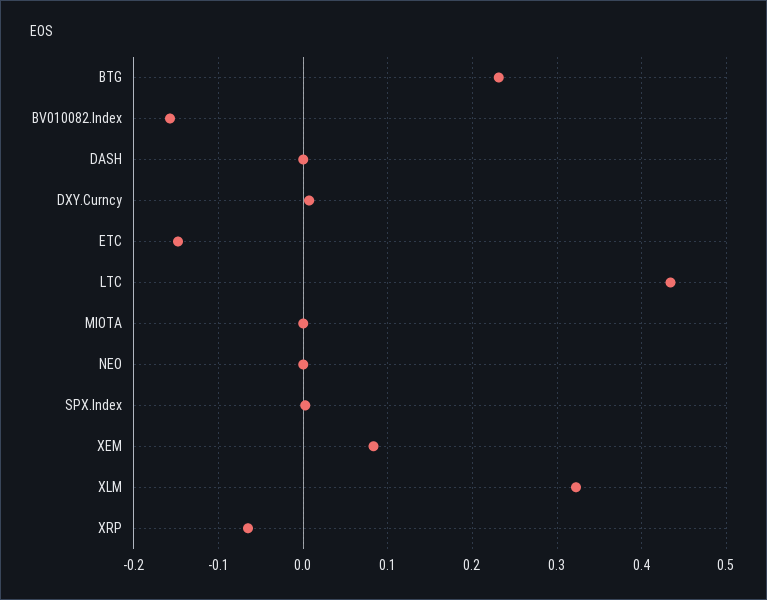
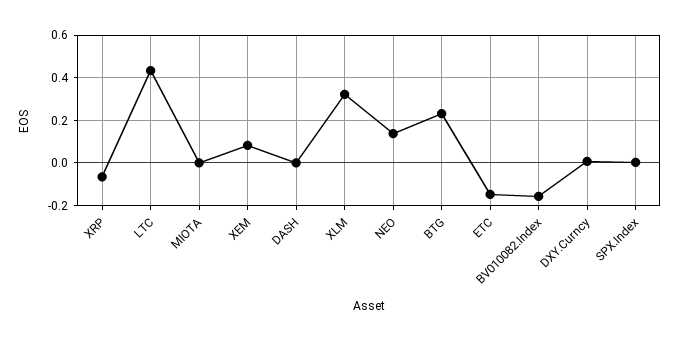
  {
    "BTG": 0.23,
    "BV010082.Index": -0.16,
    "DASH": 0,
    "DXY.Curncy": 0.01,
    "ETC": -0.15,
    "LTC": 0.43,
    "MIOTA": 0,
-   "NEO": 0,
+   "NEO": 0.15,
    "SPX.Index": 0,
    "XEM": 0.08,
    "XLM": 0.32,
    "XRP": -0.07
  }

